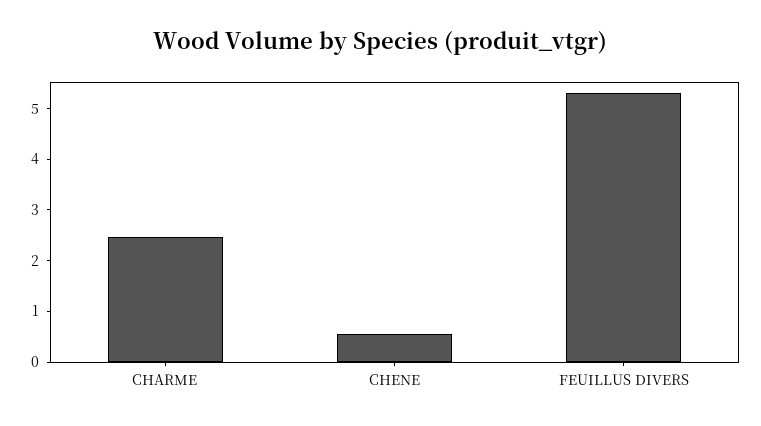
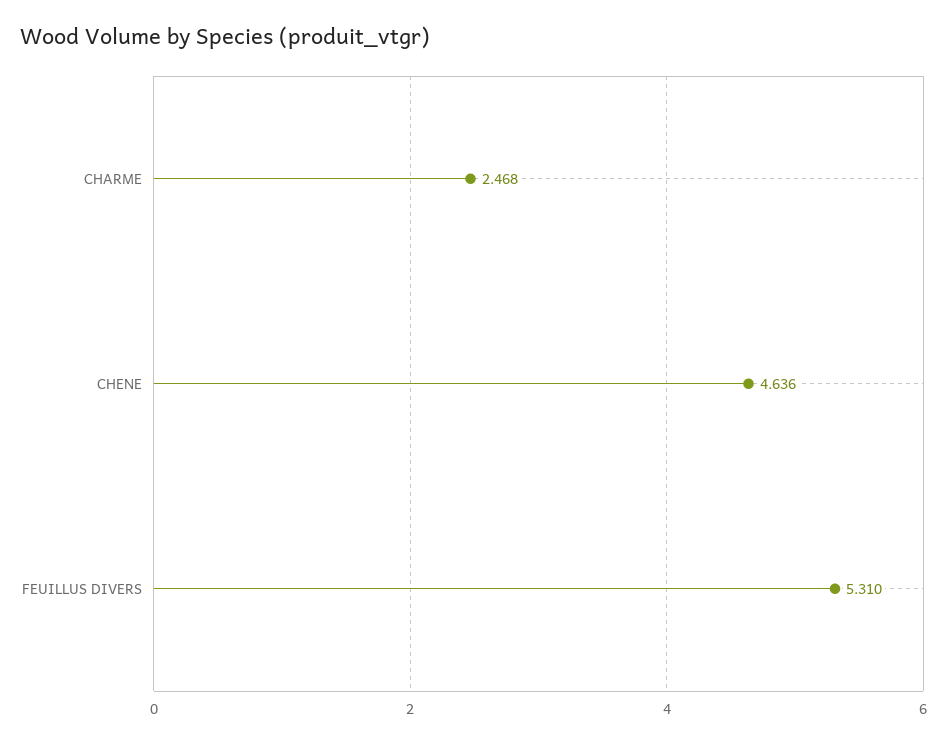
  {
    "CHARME": 2.468,
-   "CHENE": 0.6,
+   "CHENE": 4.636,
    "FEUILLUS DIVERS": 5.31
  }

